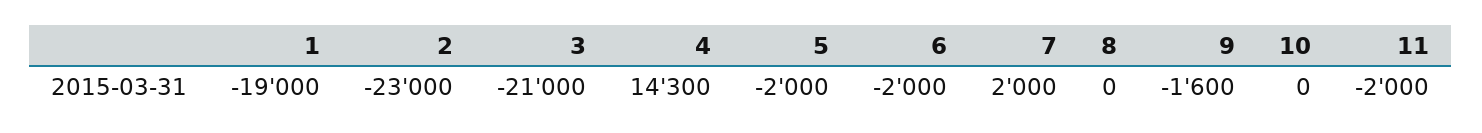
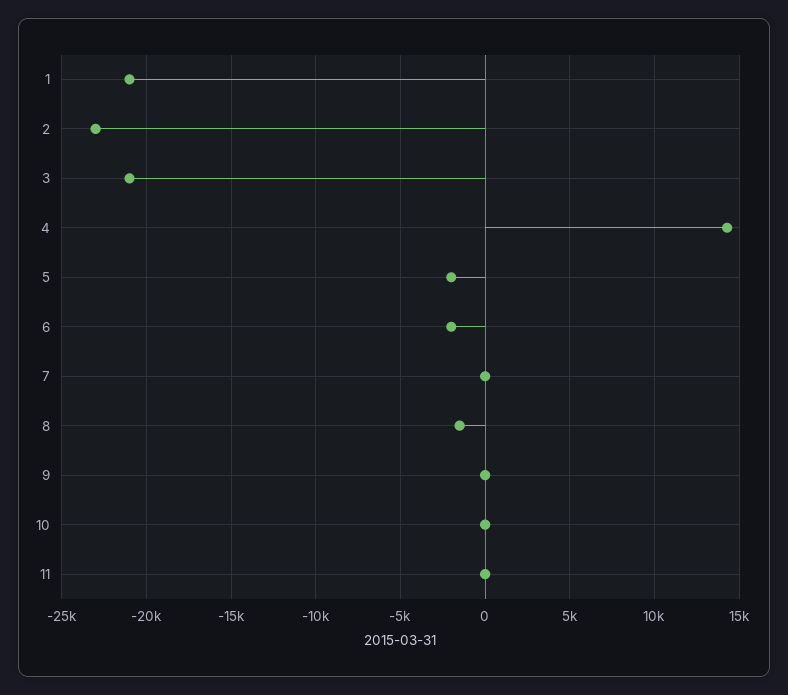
  {
-   "1": -19000,
+   "1": -21000,
    "2": -23000,
    "3": -21000,
    "4": 14300,
    "5": -2000,
    "6": -2000,
-   "7": 2000,
+   "7": 0,
-   "8": 0,
+   "8": -1500,
-   "9": -1600,
+   "9": 0,
    "10": 0,
-   "11": -2000
+   "11": 0
  }

